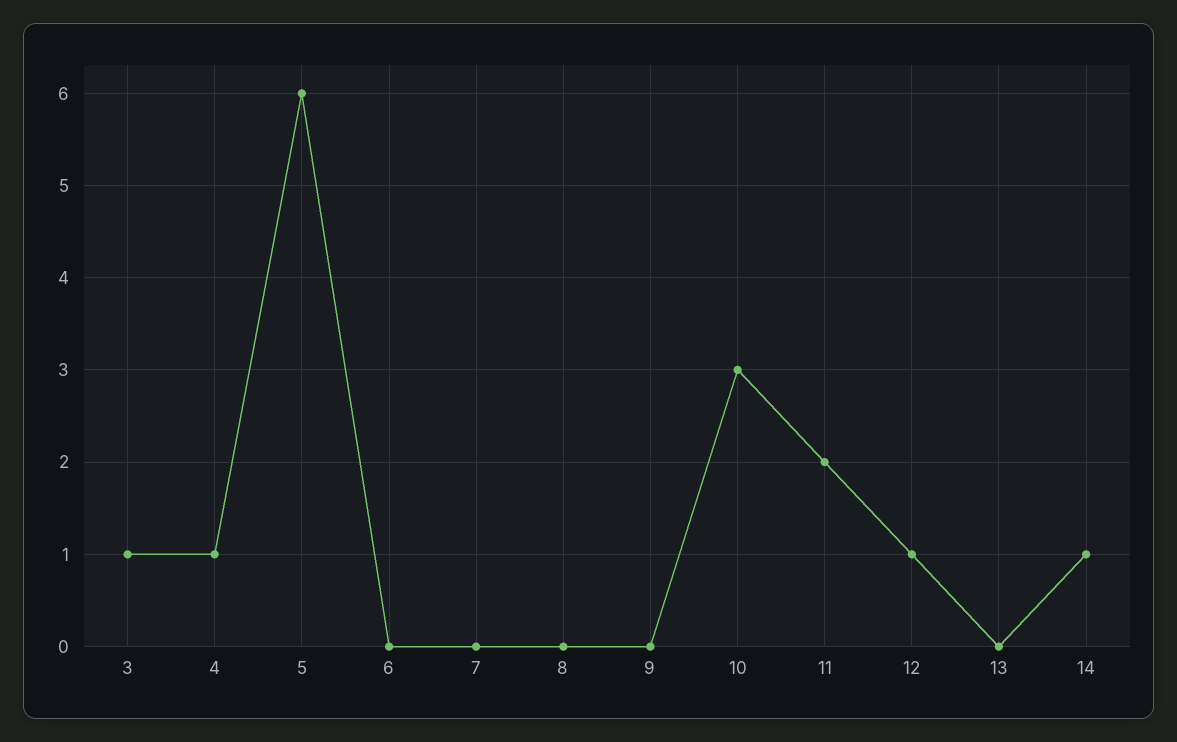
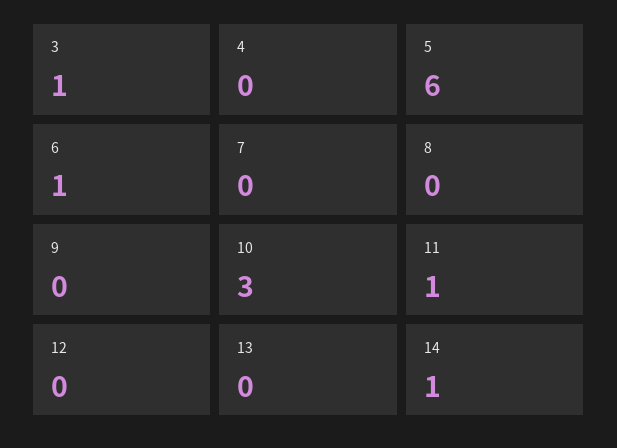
  {
    "3": 1,
-   "4": 1,
+   "4": 0,
    "5": 6,
-   "6": 0,
+   "6": 1,
    "7": 0,
    "8": 0,
    "9": 0,
    "10": 3,
-   "11": 2,
+   "11": 1,
-   "12": 1,
+   "12": 0,
    "13": 0,
    "14": 1
  }

